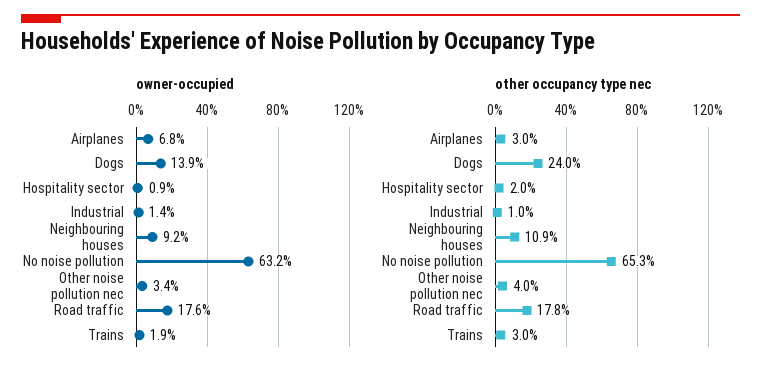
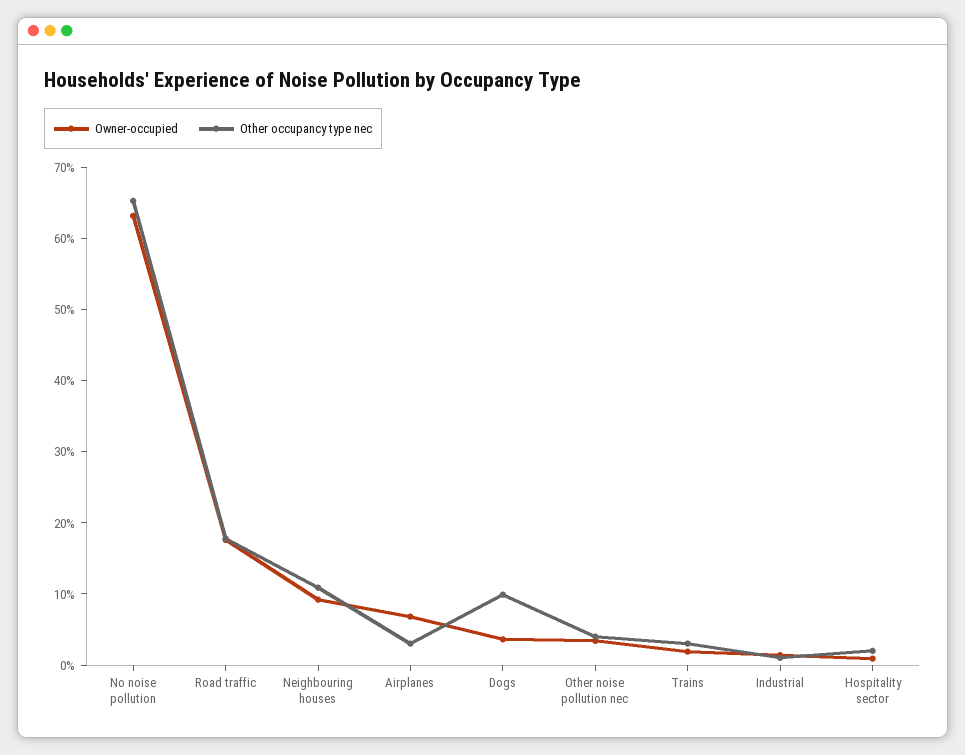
  {
    "owner-occupied": {
      "Airplanes": 6.8,
-     "Dogs": 13.9,
+     "Dogs": 4,
      "Hospitality sector": 0.9,
      "Industrial": 1.4,
      "Neighbouring houses": 9.2,
      "No noise pollution": 63.2,
      "Other noise pollution nec": 3.4,
      "Road traffic": 17.6,
      "Trains": 1.9
    },
    "other occupancy type nec": {
      "Airplanes": 3,
-     "Dogs": 24,
+     "Dogs": 10,
      "Hospitality sector": 2,
      "Industrial": 1,
      "Neighbouring houses": 10.9,
      "No noise pollution": 65.3,
      "Other noise pollution nec": 4,
      "Road traffic": 17.8,
      "Trains": 3
    }
  }

